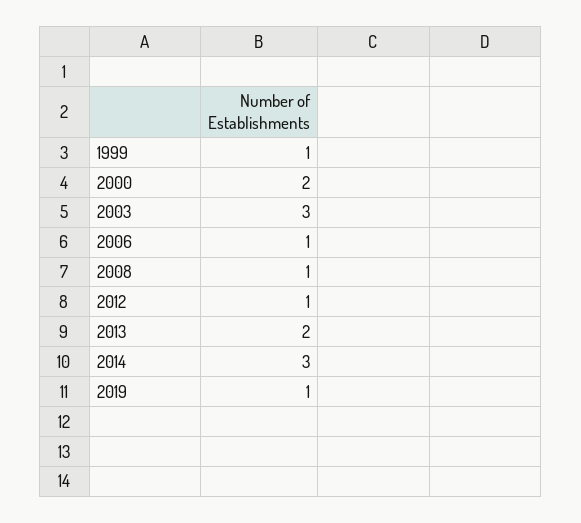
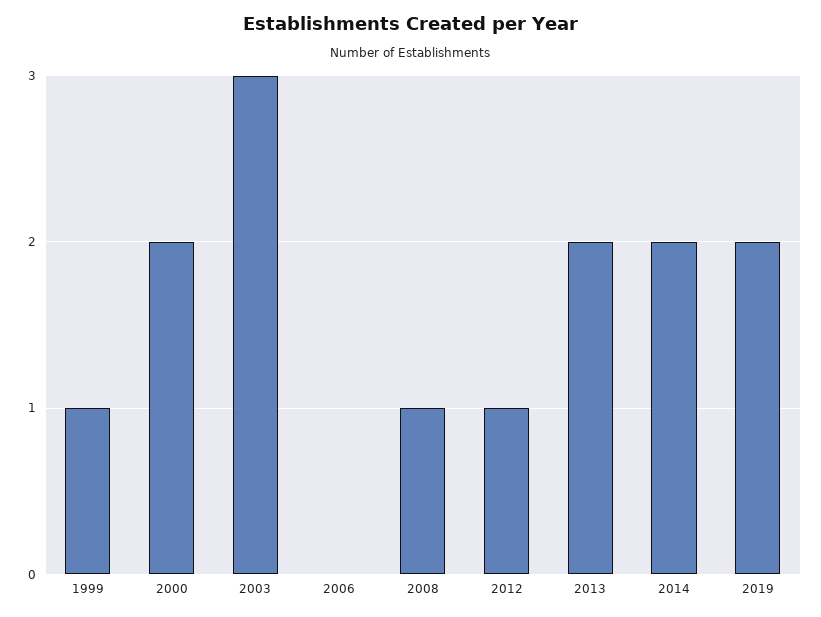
  {
    "1999": 1,
    "2000": 2,
    "2003": 3,
-   "2006": 1,
+   "2006": 0,
    "2008": 1,
    "2012": 1,
    "2013": 2,
-   "2014": 3,
+   "2014": 2,
-   "2019": 1
+   "2019": 2
  }

